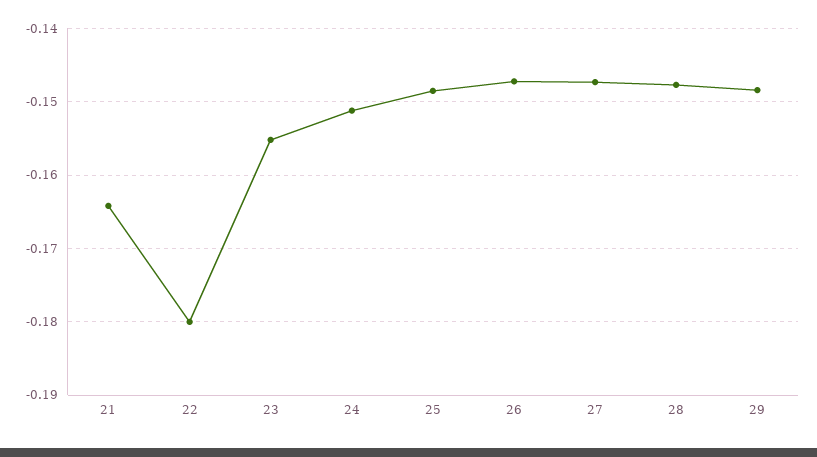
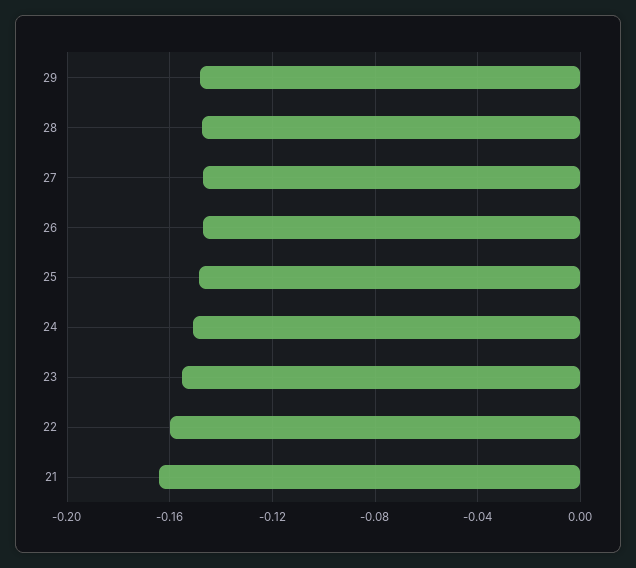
  {
    "21": -0.164,
-   "22": -0.18,
+   "22": -0.16,
    "23": -0.155,
    "24": -0.151,
    "25": -0.149,
    "26": -0.147,
    "27": -0.147,
    "28": -0.148,
    "29": -0.148
  }

